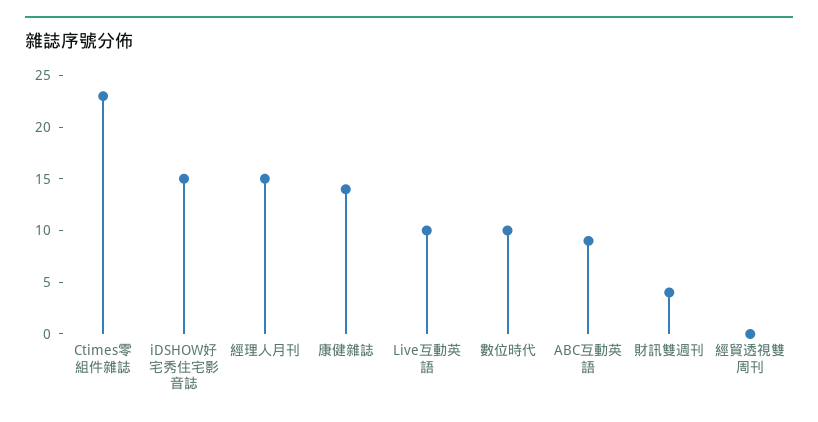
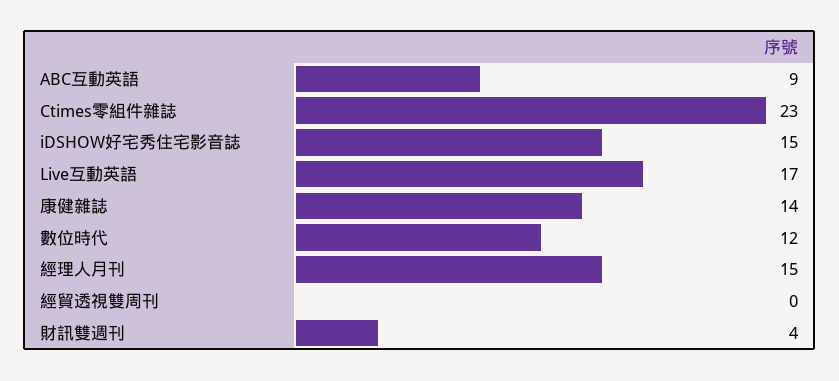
  {
    "Ctimes零組件雜誌": 23,
    "iDSHOW好宅秀住宅影音誌": 15,
    "經理人月刊": 15,
    "康健雜誌": 14,
-   "Live互動英語": 10,
+   "Live互動英語": 17,
-   "數位時代": 10,
+   "數位時代": 12,
    "ABC互動英語": 9,
    "財訊雙週刊": 4,
    "經貿透視雙周刊": 0
  }

